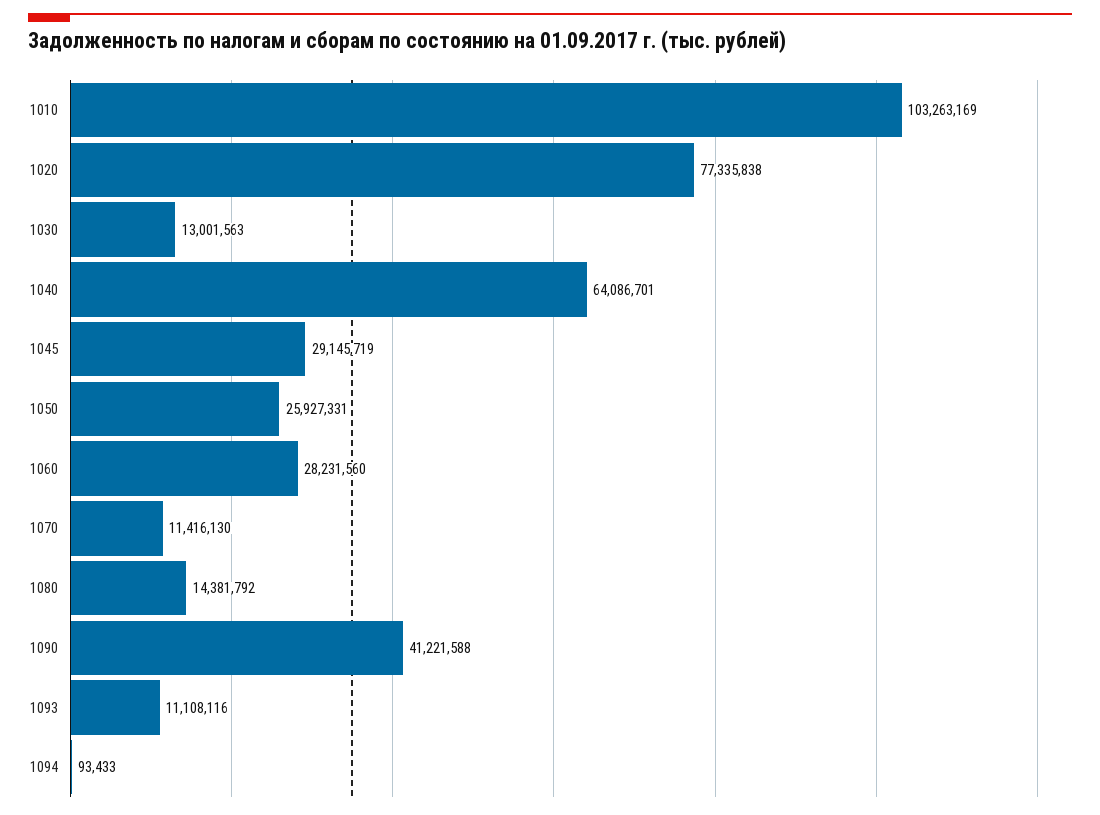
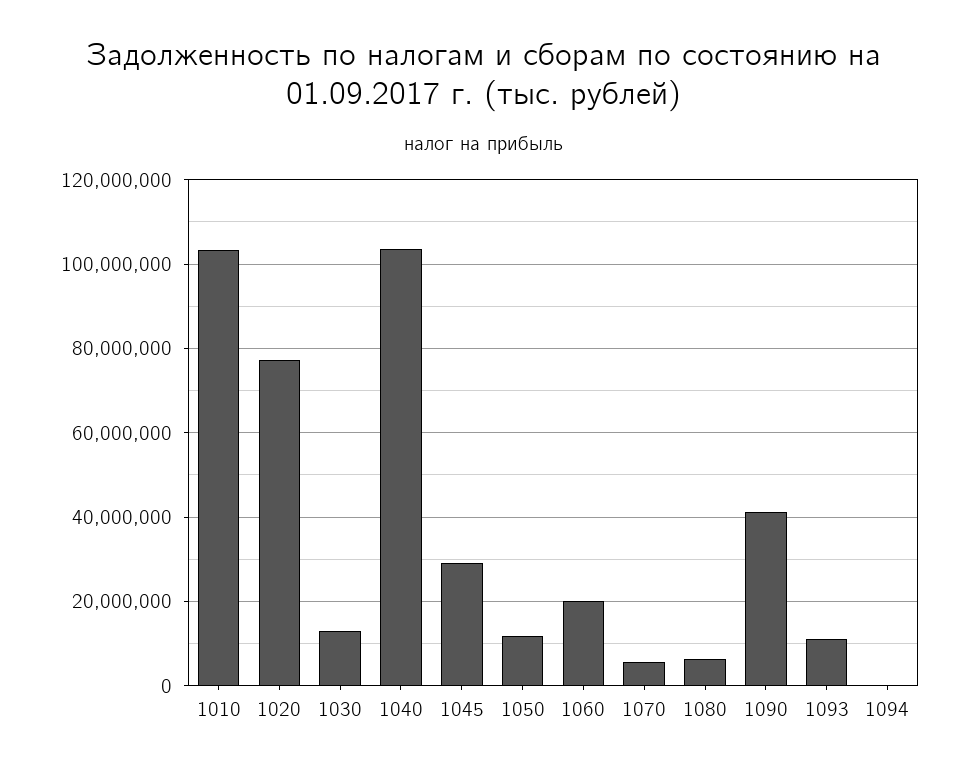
  {
    "1010": 103263169,
    "1020": 77335838,
    "1030": 13001563,
-   "1040": 64086701,
+   "1040": 104000000,
    "1045": 29145719,
-   "1050": 25927331,
+   "1050": 12000000,
-   "1060": 28231560,
+   "1060": 20000000,
-   "1070": 11416130,
+   "1070": 6000000,
-   "1080": 14381792,
+   "1080": 6000000,
    "1090": 41221588,
    "1093": 11108116,
    "1094": 93433
  }

